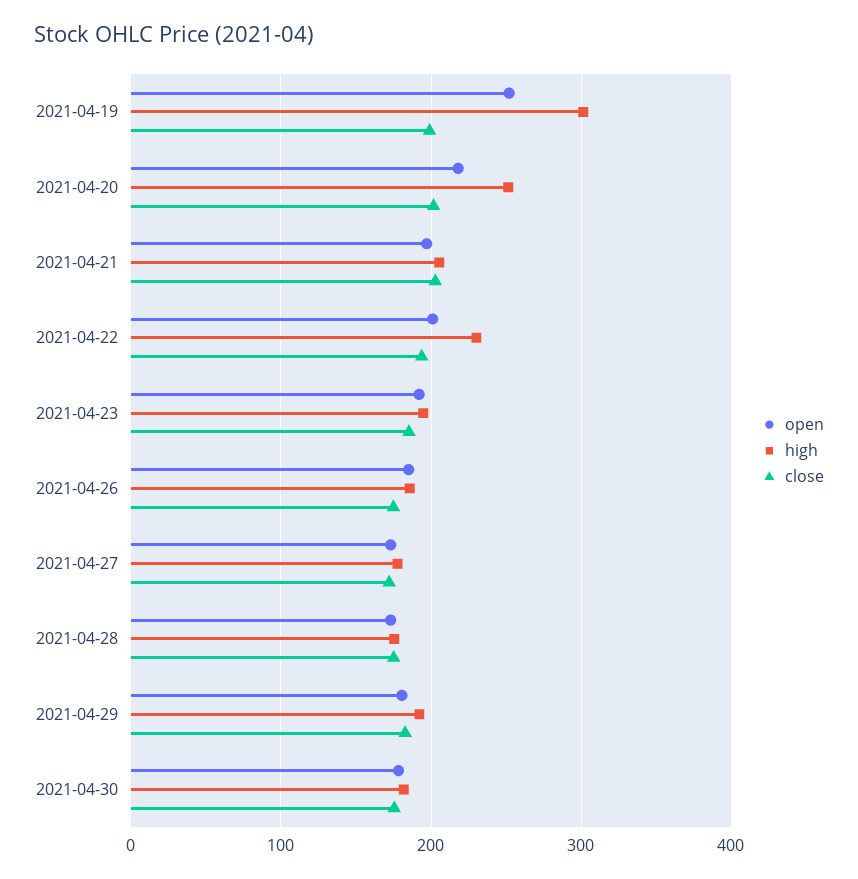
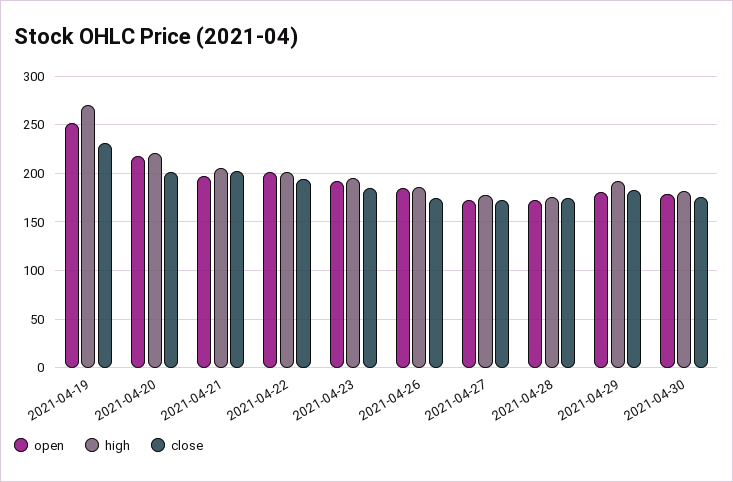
  {
    "open": {
      "2021-04-19": 250,
      "2021-04-20": 220,
      "2021-04-21": 200,
      "2021-04-22": 200,
      "2021-04-23": 190,
      "2021-04-26": 190,
      "2021-04-27": 170,
      "2021-04-28": 170,
      "2021-04-29": 180,
      "2021-04-30": 180
    },
    "high": {
-     "2021-04-19": 300,
+     "2021-04-19": 270,
-     "2021-04-20": 250,
+     "2021-04-20": 220,
      "2021-04-21": 210,
-     "2021-04-22": 230,
+     "2021-04-22": 200,
      "2021-04-23": 190,
      "2021-04-26": 190,
      "2021-04-27": 180,
      "2021-04-28": 180,
      "2021-04-29": 190,
      "2021-04-30": 180
    },
    "close": {
-     "2021-04-19": 200,
+     "2021-04-19": 230,
      "2021-04-20": 200,
      "2021-04-21": 200,
      "2021-04-22": 190,
      "2021-04-23": 190,
      "2021-04-26": 170,
      "2021-04-27": 170,
      "2021-04-28": 180,
      "2021-04-29": 180,
      "2021-04-30": 180
    }
  }

